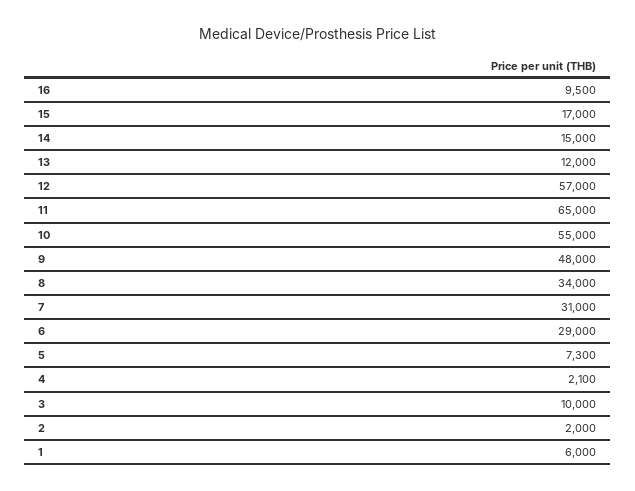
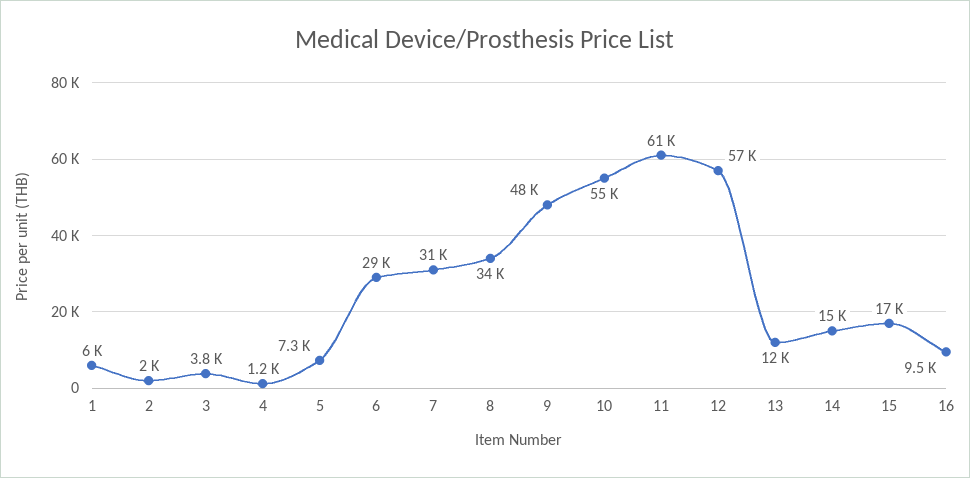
  {
    "16": 9500,
    "15": 17000,
    "14": 15000,
    "13": 12000,
    "12": 57000,
-   "11": 65000,
+   "11": 61000,
    "10": 55000,
    "9": 48000,
    "8": 34000,
    "7": 31000,
    "6": 29000,
    "5": 7300,
-   "4": 2100,
+   "4": 1200,
-   "3": 10000,
+   "3": 3800,
    "2": 2000,
    "1": 6000
  }

